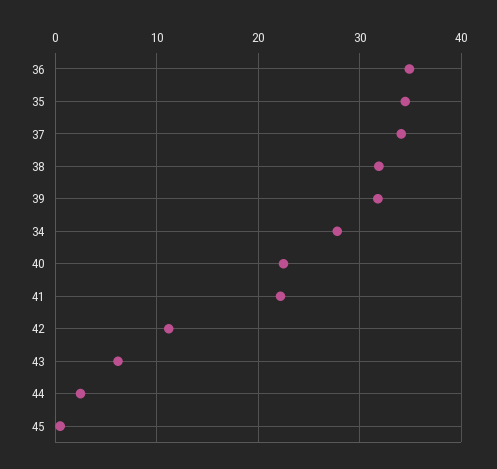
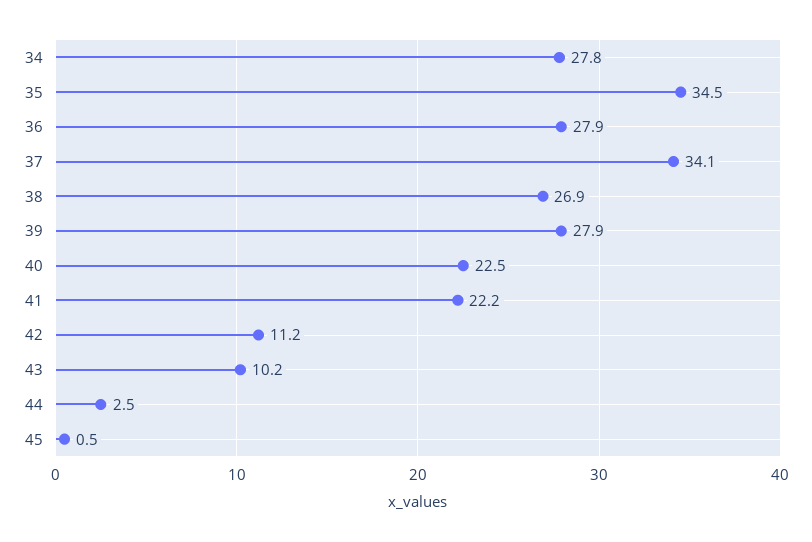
  {
-   "36": 35,
+   "36": 27.9,
    "35": 34.5,
    "37": 34.1,
-   "38": 32,
+   "38": 26.9,
-   "39": 32,
+   "39": 27.9,
    "34": 27.8,
    "40": 22.5,
    "41": 22.2,
    "42": 11.2,
-   "43": 6,
+   "43": 10.2,
    "44": 2.5,
    "45": 0.5
  }

